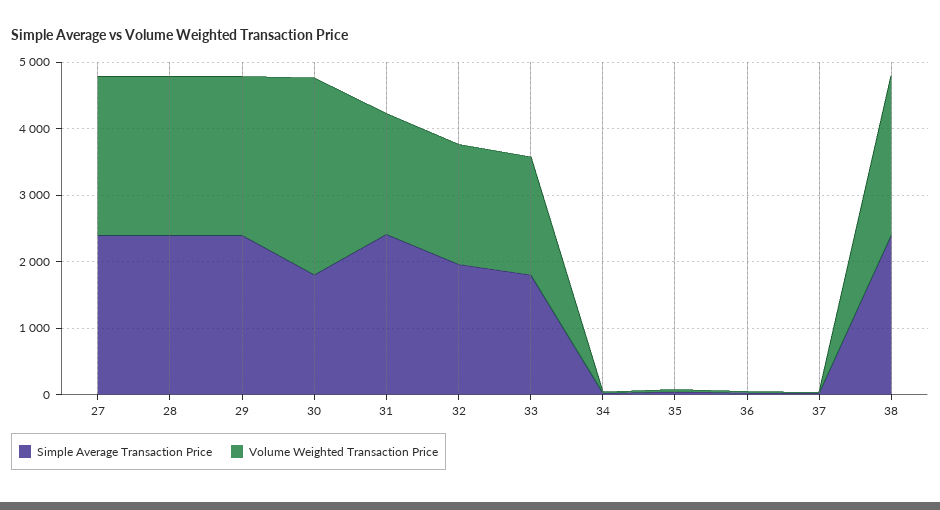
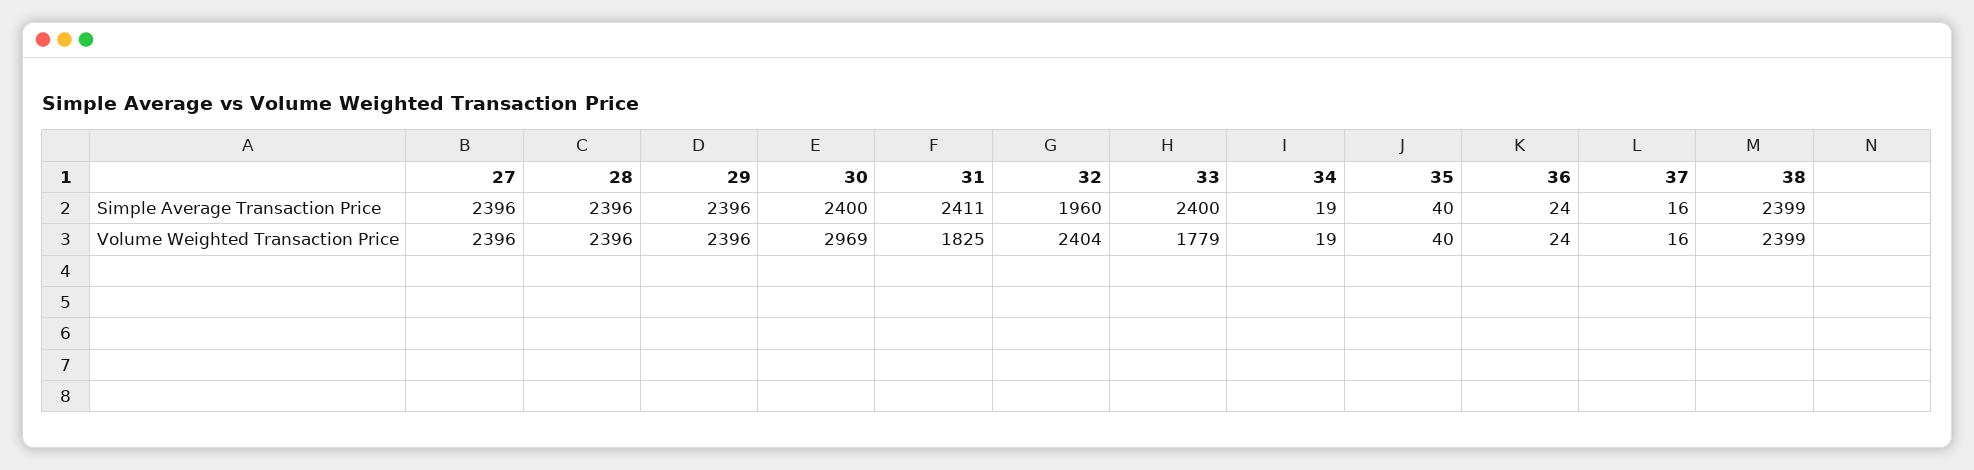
  {
    "Simple Average Transaction Price": {
      "27": 2396,
      "28": 2396,
      "29": 2396,
-     "30": 1800,
+     "30": 2400,
      "31": 2411,
      "32": 1960,
-     "33": 1800,
+     "33": 2400,
      "34": 19,
      "35": 40,
      "36": 24,
      "37": 16,
      "38": 2399
    },
    "Volume Weighted Transaction Price": {
      "27": 2396,
      "28": 2396,
      "29": 2396,
      "30": 2969,
      "31": 1825,
-     "32": 1800,
+     "32": 2404,
      "33": 1779,
      "34": 19,
      "35": 40,
      "36": 24,
      "37": 16,
      "38": 2399
    }
  }

